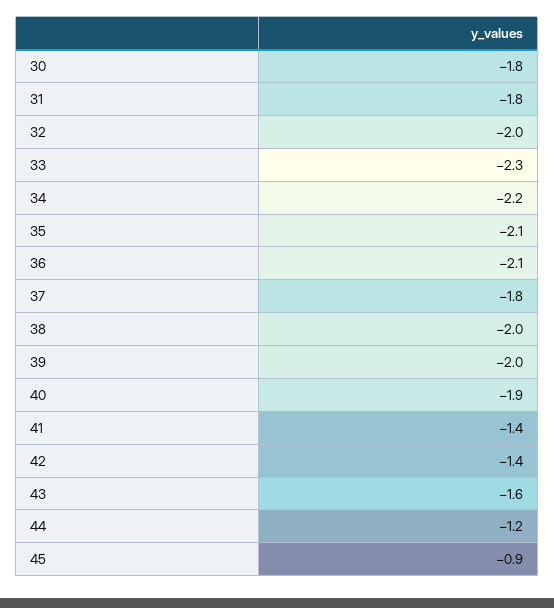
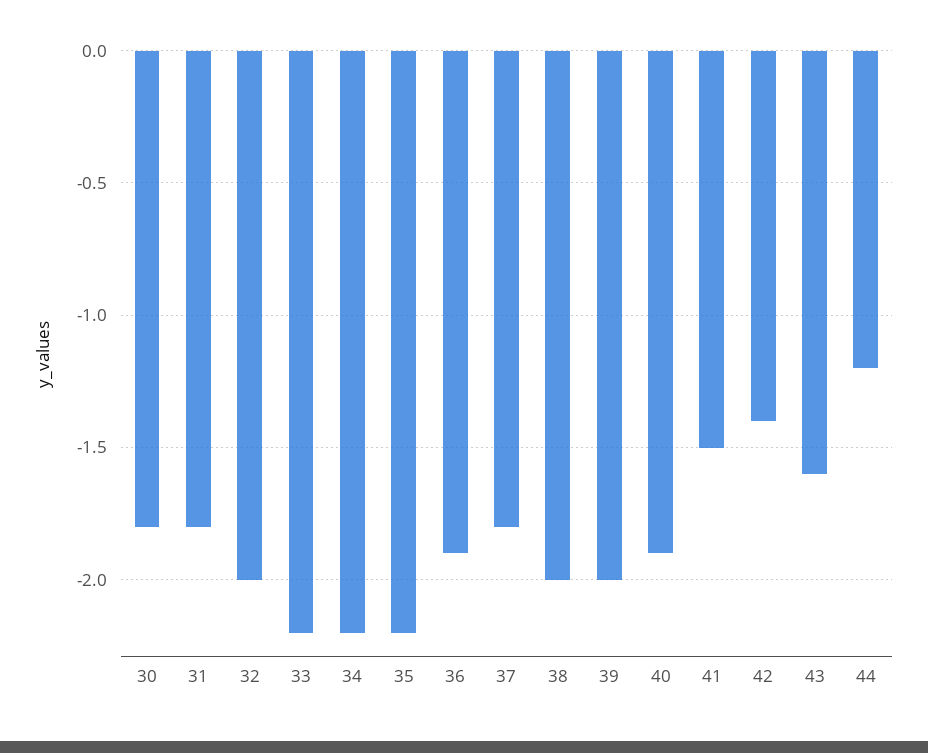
  {
    "30": -1.8,
    "31": -1.8,
    "32": -2,
-   "33": -2.3,
+   "33": -2.2,
    "34": -2.2,
-   "35": -2.1,
+   "35": -2.2,
-   "36": -2.1,
+   "36": -1.9,
    "37": -1.8,
    "38": -2,
    "39": -2,
    "40": -1.9,
-   "41": -1.4,
+   "41": -1.5,
    "42": -1.4,
    "43": -1.6,
-   "44": -1.2,
+   "44": -1.2
-   "45": -0.9
  }

